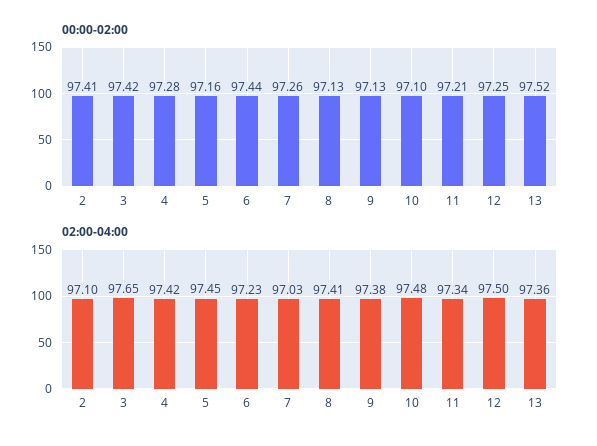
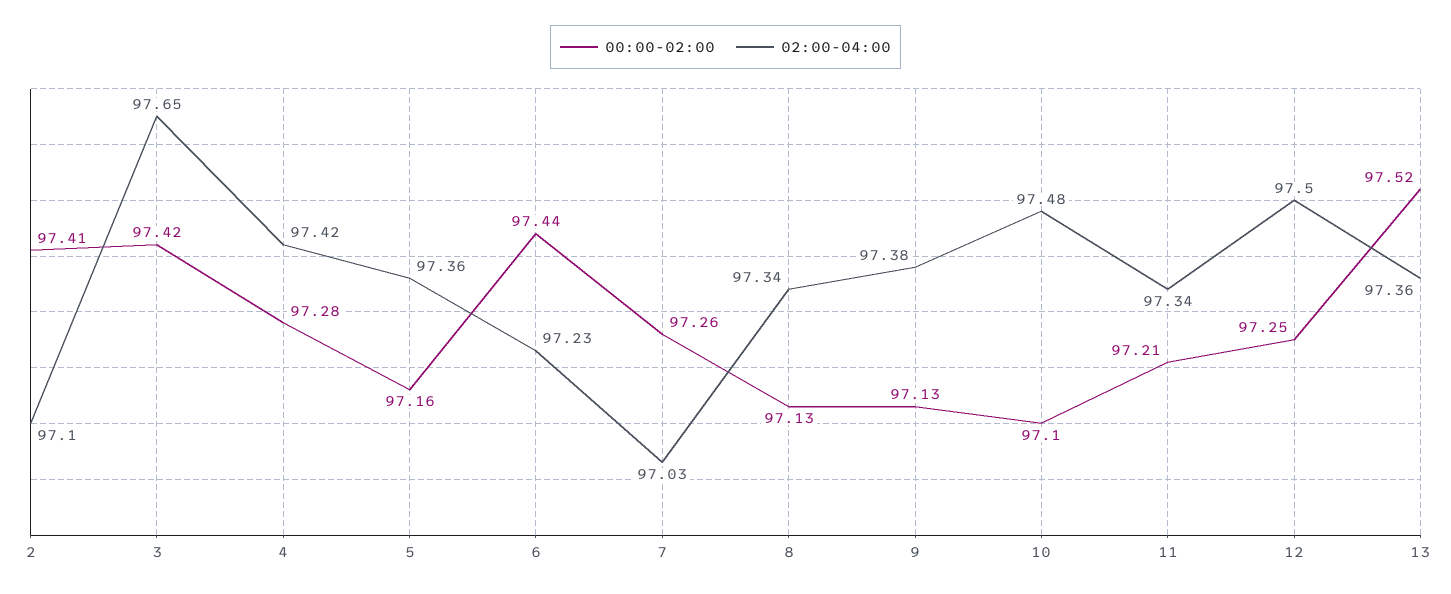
  {
    "00:00-02:00": {
      "2": 97.41,
      "3": 97.42,
      "4": 97.28,
      "5": 97.16,
      "6": 97.44,
      "7": 97.26,
      "8": 97.13,
      "9": 97.13,
      "10": 97.1,
      "11": 97.21,
      "12": 97.25,
      "13": 97.52
    },
    "02:00-04:00": {
      "2": 97.1,
      "3": 97.65,
      "4": 97.42,
-     "5": 97.45,
+     "5": 97.36,
      "6": 97.23,
      "7": 97.03,
-     "8": 97.41,
+     "8": 97.34,
      "9": 97.38,
      "10": 97.48,
      "11": 97.34,
      "12": 97.5,
      "13": 97.36
    }
  }

